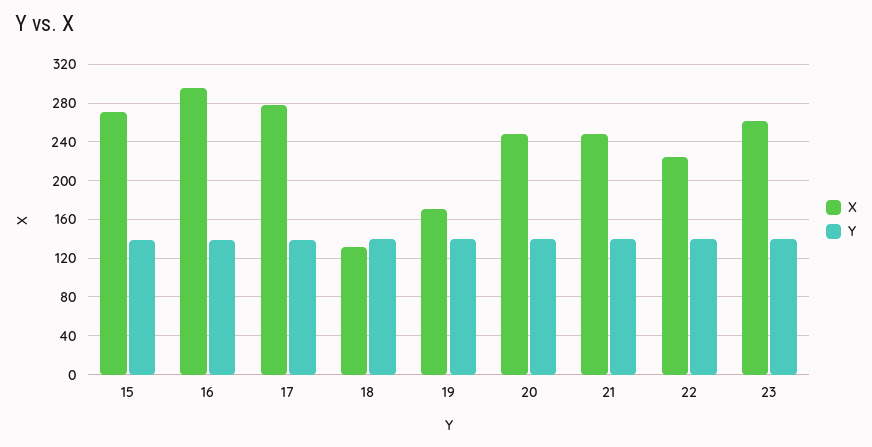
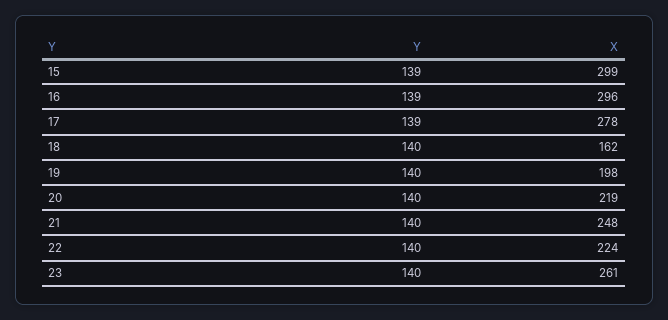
  {
    "X": {
-     "15": 270,
+     "15": 299,
      "16": 296,
      "17": 278,
-     "18": 130,
+     "18": 162,
-     "19": 170,
+     "19": 198,
-     "20": 250,
+     "20": 219,
      "21": 248,
      "22": 224,
      "23": 261
    },
    "Y": {
      "15": 139,
      "16": 139,
      "17": 139,
      "18": 140,
      "19": 140,
      "20": 140,
      "21": 140,
      "22": 140,
      "23": 140
    }
  }

